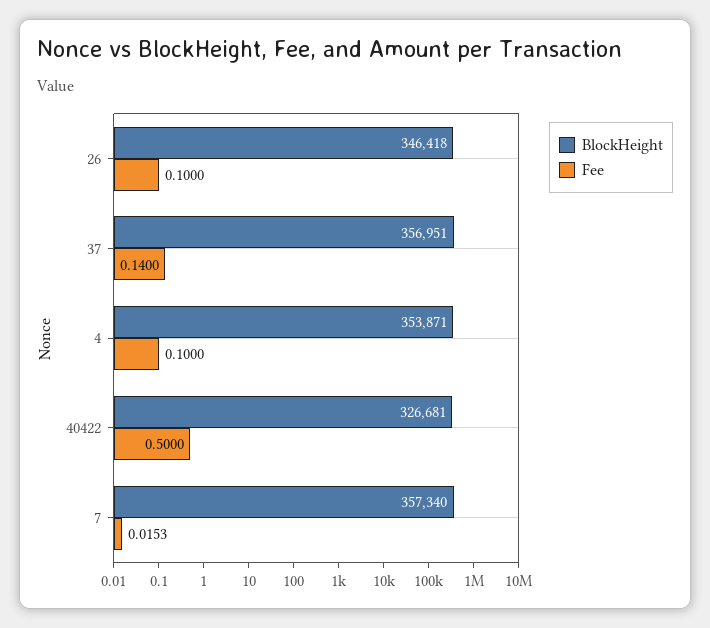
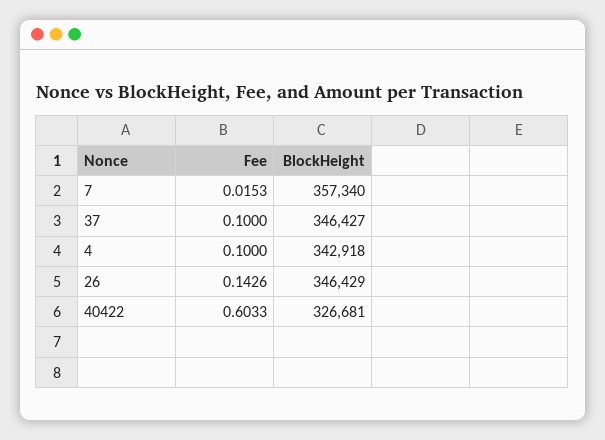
  {
    "BlockHeight": {
-     "26": 346418,
+     "26": 346429,
-     "37": 356951,
+     "37": 346427,
-     "4": 353871,
+     "4": 342918,
      "40422": 326681,
      "7": 357340
    },
    "Fee": {
-     "26": 0.1,
+     "26": 0.1426,
-     "37": 0.14,
+     "37": 0.1,
      "4": 0.1,
-     "40422": 0.5,
+     "40422": 0.6033,
      "7": 0.0153
    }
  }

